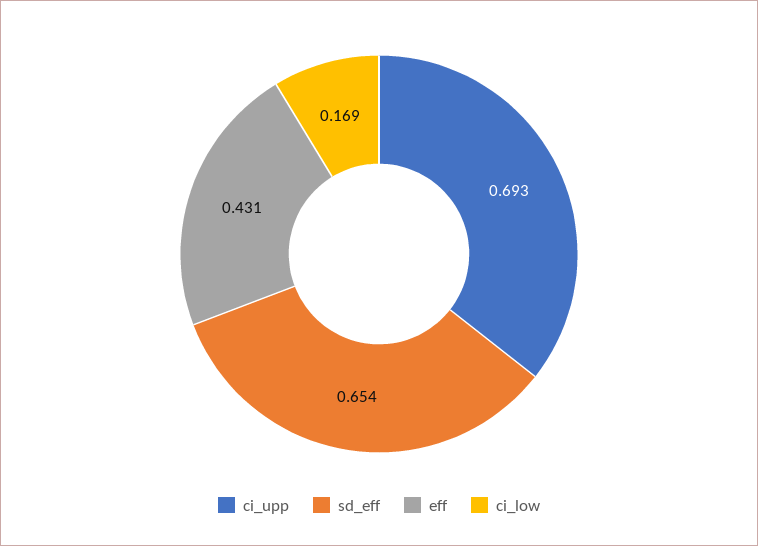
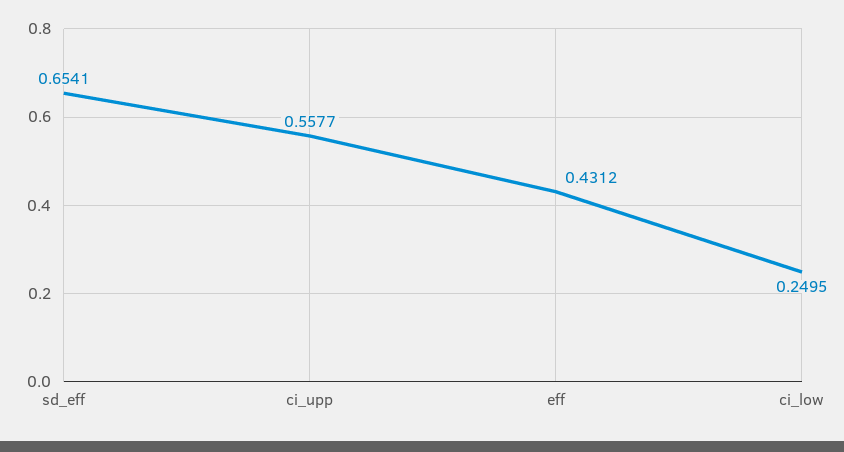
  {
-   "ci_upp": 0.693,
+   "ci_upp": 0.5577,
    "sd_eff": 0.6541,
    "eff": 0.4312,
-   "ci_low": 0.169
+   "ci_low": 0.2495
  }

